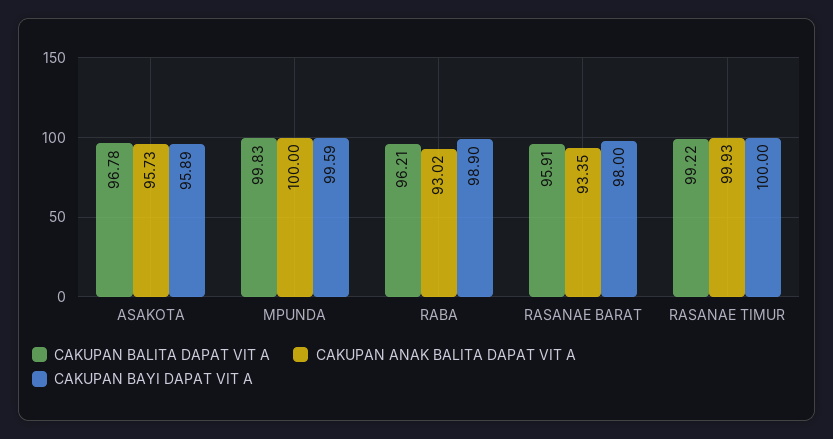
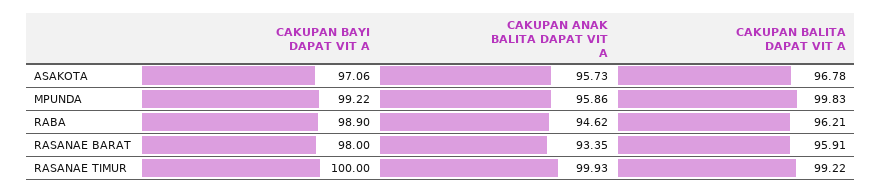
  {
    "CAKUPAN BALITA DAPAT VIT A": {
      "ASAKOTA": 96.78,
      "MPUNDA": 99.83,
      "RABA": 96.21,
      "RASANAE BARAT": 95.91,
      "RASANAE TIMUR": 99.22
    },
    "CAKUPAN ANAK BALITA DAPAT VIT A": {
      "ASAKOTA": 95.73,
-     "MPUNDA": 100,
+     "MPUNDA": 95.86,
-     "RABA": 93.02,
+     "RABA": 94.62,
      "RASANAE BARAT": 93.35,
      "RASANAE TIMUR": 99.93
    },
    "CAKUPAN BAYI DAPAT VIT A": {
-     "ASAKOTA": 95.89,
+     "ASAKOTA": 97.06,
-     "MPUNDA": 99.59,
+     "MPUNDA": 99.22,
      "RABA": 98.9,
      "RASANAE BARAT": 98,
      "RASANAE TIMUR": 100
    }
  }

